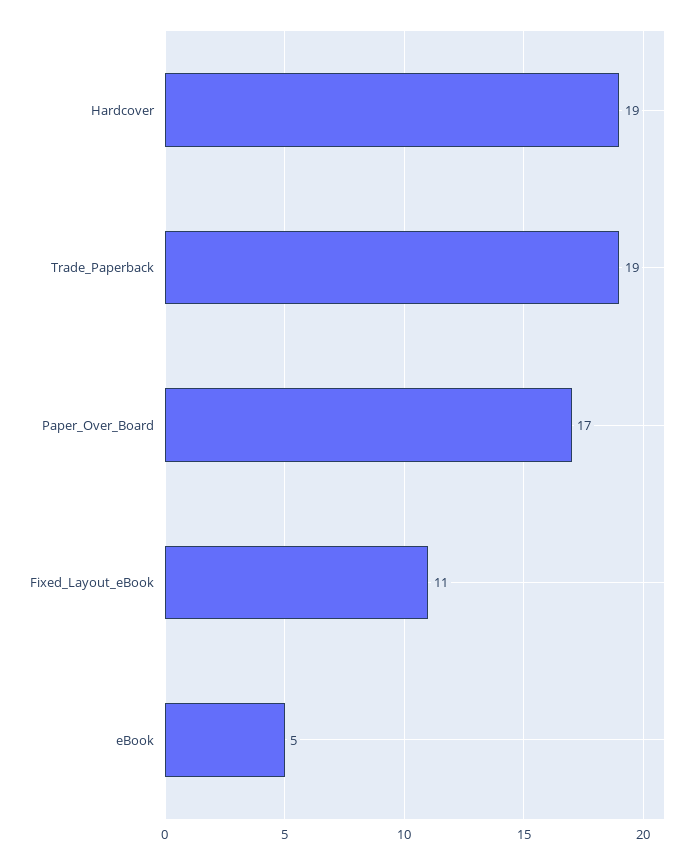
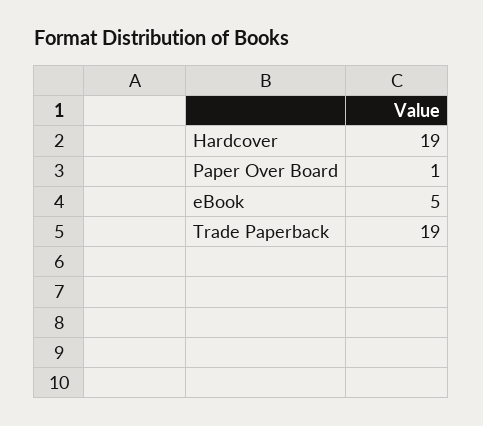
  {
    "Hardcover": 19,
    "Trade_Paperback": 19,
-   "Paper_Over_Board": 17,
+   "Paper_Over_Board": 1,
-   "Fixed_Layout_eBook": 11,
    "eBook": 5
  }

